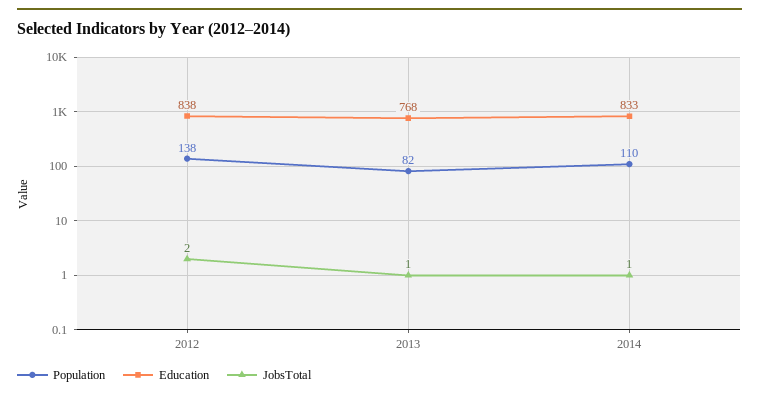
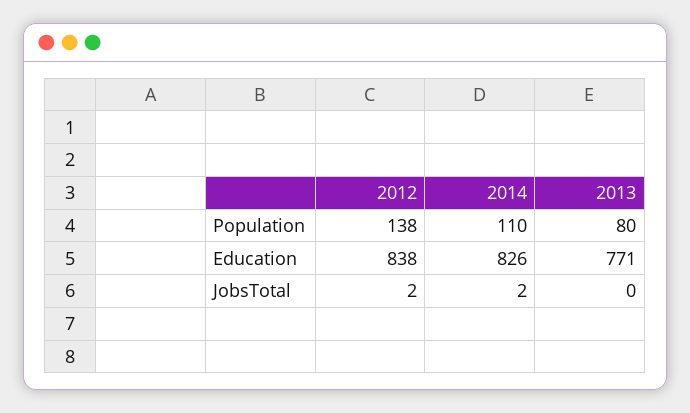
  {
    "Population": {
      "2012": 138,
-     "2013": 82,
+     "2013": 80,
      "2014": 110
    },
    "Education": {
      "2012": 838,
-     "2013": 768,
+     "2013": 771,
-     "2014": 833
+     "2014": 826
    },
    "JobsTotal": {
      "2012": 2,
-     "2013": 1,
+     "2013": 0,
-     "2014": 1
+     "2014": 2
    }
  }

